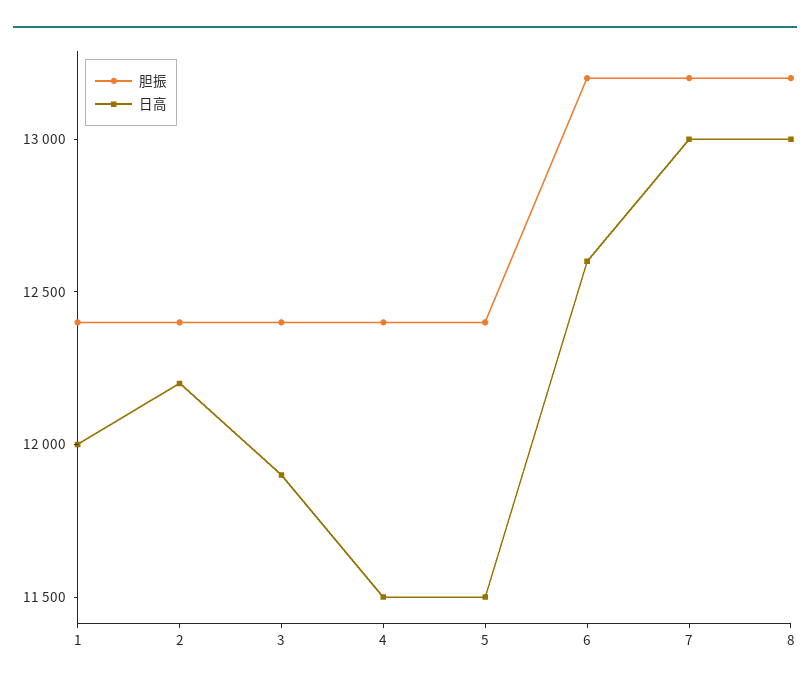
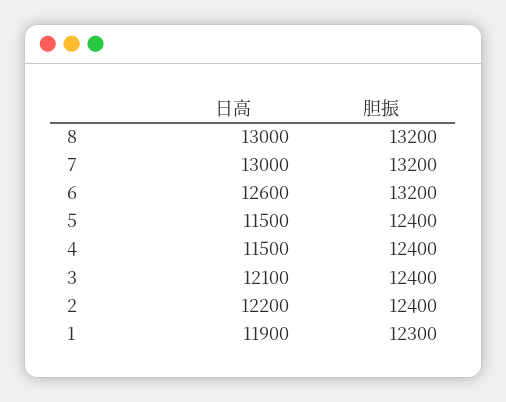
  {
    "胆振": {
-     "1": 12400,
+     "1": 12300,
      "2": 12400,
      "3": 12400,
      "4": 12400,
      "5": 12400,
      "6": 13200,
      "7": 13200,
      "8": 13200
    },
    "日高": {
-     "1": 12000,
+     "1": 11900,
      "2": 12200,
-     "3": 11900,
+     "3": 12100,
      "4": 11500,
      "5": 11500,
      "6": 12600,
      "7": 13000,
      "8": 13000
    }
  }

